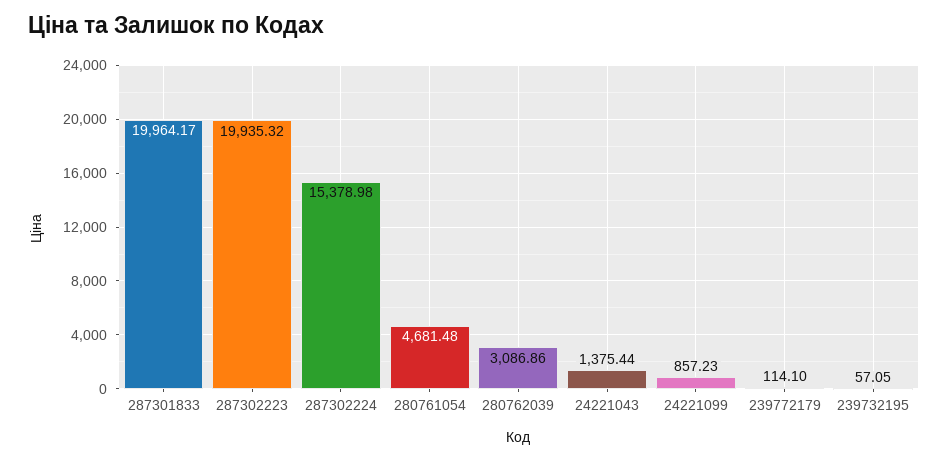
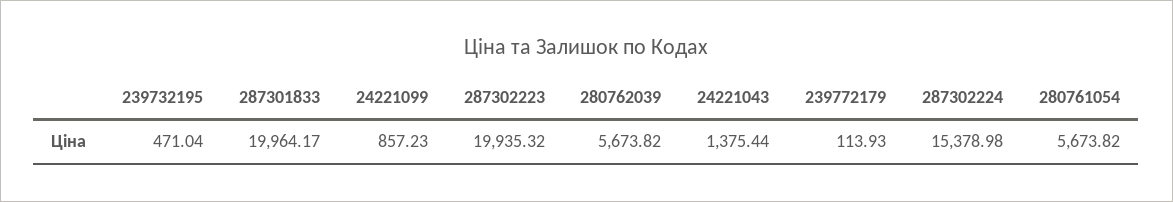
  {
    "287301833": 19964.17,
    "287302223": 19935.32,
    "287302224": 15378.98,
-   "280761054": 4681.48,
+   "280761054": 5673.82,
-   "280762039": 3086.86,
+   "280762039": 5673.82,
    "24221043": 1375.44,
    "24221099": 857.23,
-   "239772179": 114.1,
+   "239772179": 113.93,
-   "239732195": 57.05
+   "239732195": 471.04
  }

